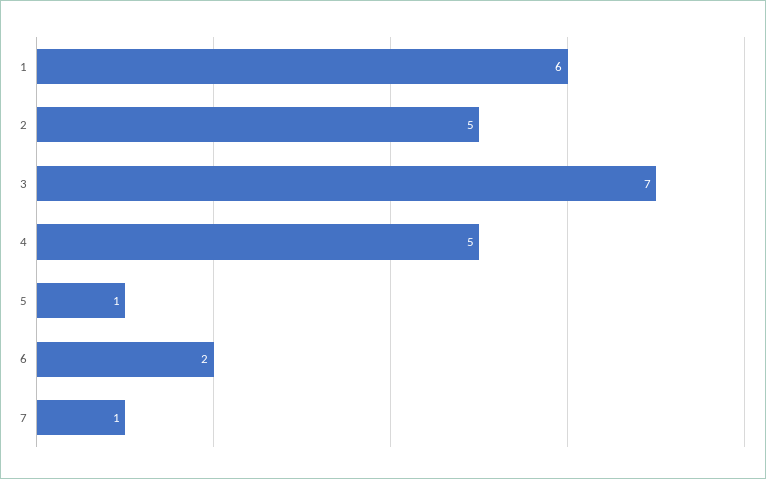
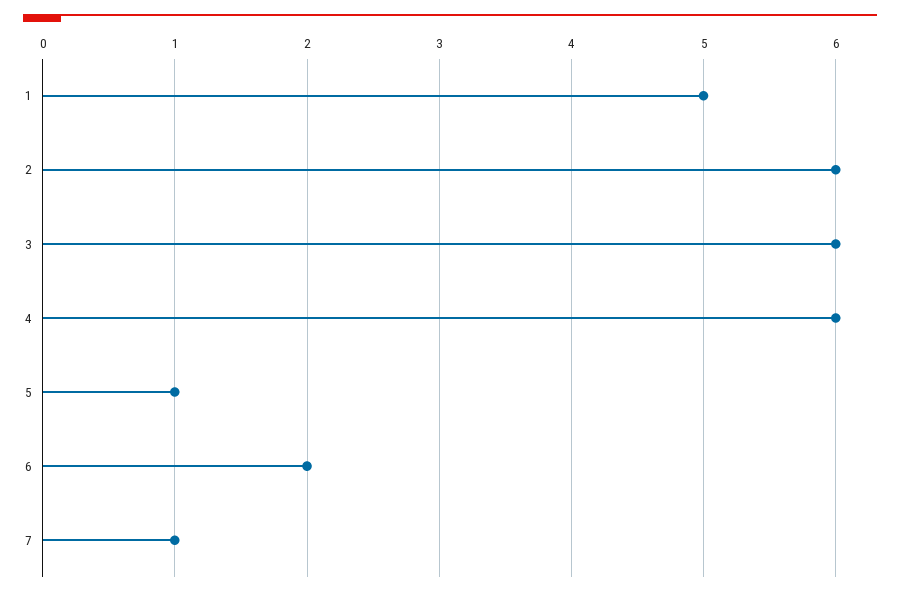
  {
-   "1": 6,
+   "1": 5,
-   "2": 5,
+   "2": 6,
-   "3": 7,
+   "3": 6,
-   "4": 5,
+   "4": 6,
    "5": 1,
    "6": 2,
    "7": 1
  }

